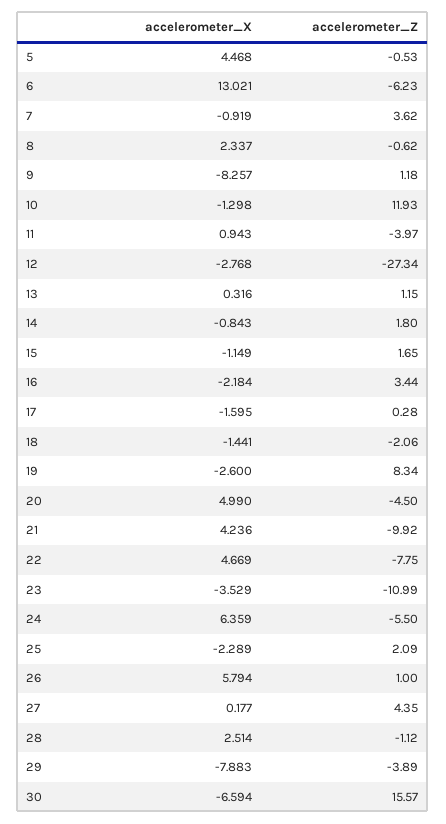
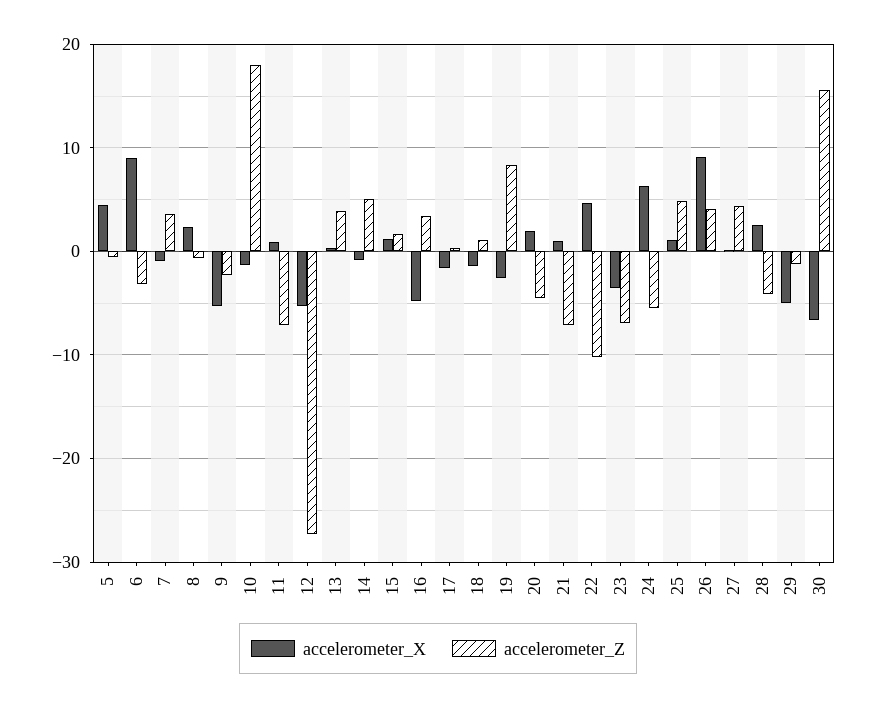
  {
    "accelerometer_X": {
      "5": 4.468,
-     "6": 13.021,
+     "6": 9,
      "7": -0.919,
      "8": 2.337,
-     "9": -8.257,
+     "9": -5,
      "10": -1.298,
      "11": 0.943,
-     "12": -2.768,
+     "12": -5,
      "13": 0.316,
      "14": -0.843,
-     "15": -1.149,
+     "15": 1,
-     "16": -2.184,
+     "16": -5,
      "17": -1.595,
      "18": -1.441,
      "19": -2.6,
-     "20": 4.99,
+     "20": 2,
-     "21": 4.236,
+     "21": 1,
      "22": 4.669,
      "23": -3.529,
      "24": 6.359,
-     "25": -2.289,
+     "25": 1,
-     "26": 5.794,
+     "26": 9,
      "27": 0.177,
      "28": 2.514,
-     "29": -7.883,
+     "29": -5,
      "30": -6.594
    },
    "accelerometer_Z": {
      "5": -0.53,
-     "6": -6.23,
+     "6": -3,
      "7": 3.62,
      "8": -0.62,
-     "9": 1.18,
+     "9": -2,
-     "10": 11.93,
+     "10": 18,
-     "11": -3.97,
+     "11": -7,
      "12": -27.34,
-     "13": 1.15,
+     "13": 4,
-     "14": 1.8,
+     "14": 5,
      "15": 1.65,
      "16": 3.44,
      "17": 0.28,
-     "18": -2.06,
+     "18": 1,
      "19": 8.34,
      "20": -4.5,
-     "21": -9.92,
+     "21": -7,
-     "22": -7.75,
+     "22": -10,
-     "23": -10.99,
+     "23": -7,
      "24": -5.5,
-     "25": 2.09,
+     "25": 5,
-     "26": 1,
+     "26": 4,
      "27": 4.35,
-     "28": -1.12,
+     "28": -4,
-     "29": -3.89,
+     "29": -1,
      "30": 15.57
    }
  }

